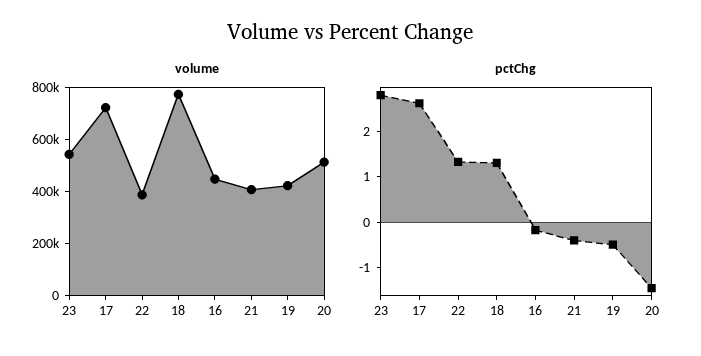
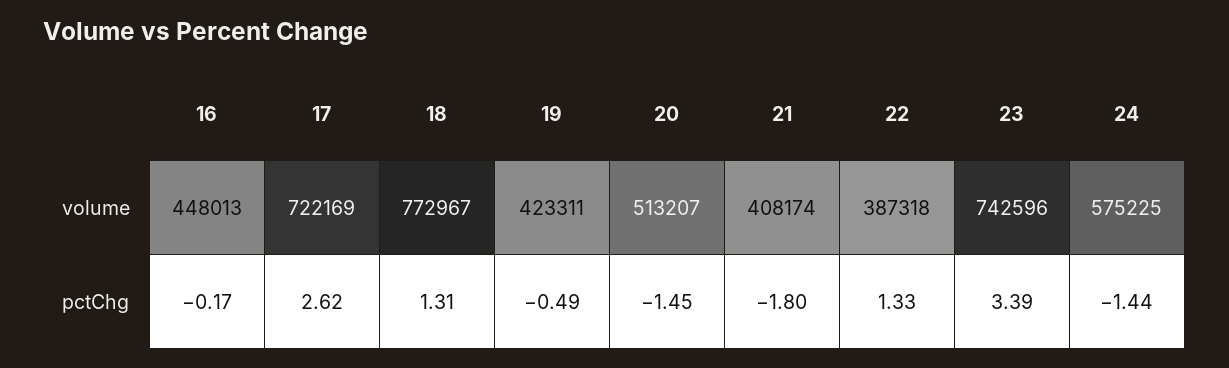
  {
    "volume": {
-     "23": 550000,
+     "23": 742596,
      "17": 722169,
      "22": 387318,
      "18": 772967,
      "16": 448013,
      "21": 408174,
      "19": 423311,
-     "20": 513207
+     "20": 513207,
+     "24": 575225
    },
    "pctChg": {
-     "23": 2.8,
+     "23": 3.39,
      "17": 2.62,
      "22": 1.33,
      "18": 1.31,
      "16": -0.17,
-     "21": -0.4,
+     "21": -1.8,
      "19": -0.49,
-     "20": -1.45
+     "20": -1.45,
+     "24": -1.44
    }
  }

